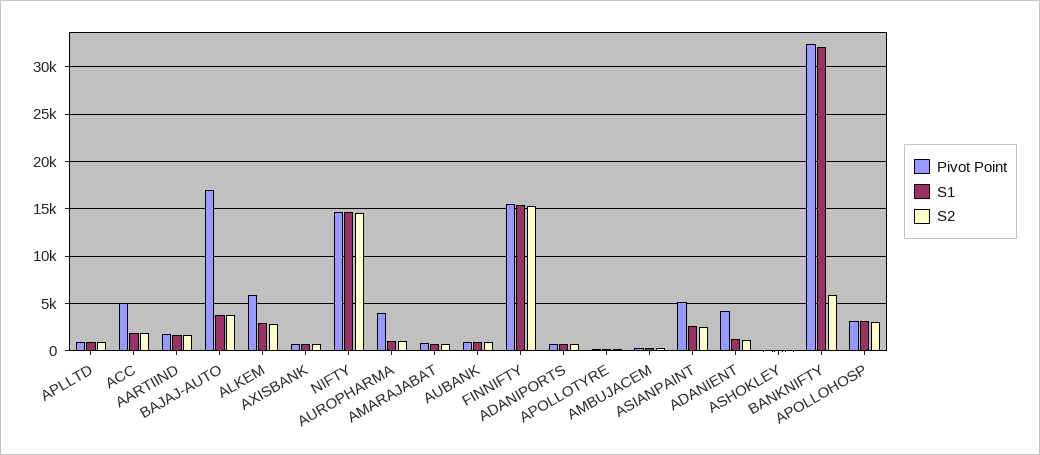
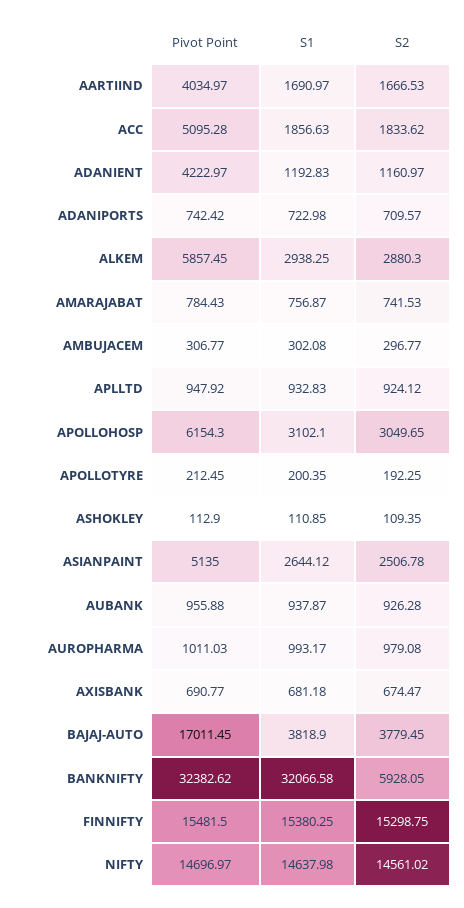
  {
    "Pivot Point": {
      "APLLTD": 947.92,
      "ACC": 5095.28,
-     "AARTIIND": 2000,
+     "AARTIIND": 4034.97,
      "BAJAJ-AUTO": 17011.45,
      "ALKEM": 5857.45,
      "AXISBANK": 690.77,
      "NIFTY": 14696.97,
-     "AUROPHARMA": 4000,
+     "AUROPHARMA": 1011.03,
      "AMARAJABAT": 784.43,
      "AUBANK": 955.88,
      "FINNIFTY": 15481.5,
      "ADANIPORTS": 742.42,
      "APOLLOTYRE": 212.45,
      "AMBUJACEM": 306.77,
      "ASIANPAINT": 5135,
      "ADANIENT": 4222.97,
      "ASHOKLEY": 112.9,
      "BANKNIFTY": 32382.62,
-     "APOLLOHOSP": 3000
+     "APOLLOHOSP": 6154.3
    },
    "S1": {
      "APLLTD": 932.83,
      "ACC": 1856.63,
      "AARTIIND": 1690.97,
      "BAJAJ-AUTO": 3818.9,
      "ALKEM": 2938.25,
      "AXISBANK": 681.18,
      "NIFTY": 14637.98,
      "AUROPHARMA": 993.17,
      "AMARAJABAT": 756.87,
      "AUBANK": 937.87,
      "FINNIFTY": 15380.25,
      "ADANIPORTS": 722.98,
      "APOLLOTYRE": 200.35,
      "AMBUJACEM": 302.08,
      "ASIANPAINT": 2644.12,
      "ADANIENT": 1192.83,
      "ASHOKLEY": 110.85,
      "BANKNIFTY": 32066.58,
      "APOLLOHOSP": 3102.1
    },
    "S2": {
      "APLLTD": 924.12,
      "ACC": 1833.62,
      "AARTIIND": 1666.53,
      "BAJAJ-AUTO": 3779.45,
      "ALKEM": 2880.3,
      "AXISBANK": 674.47,
      "NIFTY": 14561.02,
      "AUROPHARMA": 979.08,
      "AMARAJABAT": 741.53,
      "AUBANK": 926.28,
      "FINNIFTY": 15298.75,
      "ADANIPORTS": 709.57,
      "APOLLOTYRE": 192.25,
      "AMBUJACEM": 296.77,
      "ASIANPAINT": 2506.78,
      "ADANIENT": 1160.97,
      "ASHOKLEY": 109.35,
      "BANKNIFTY": 5928.05,
      "APOLLOHOSP": 3049.65
    }
  }

